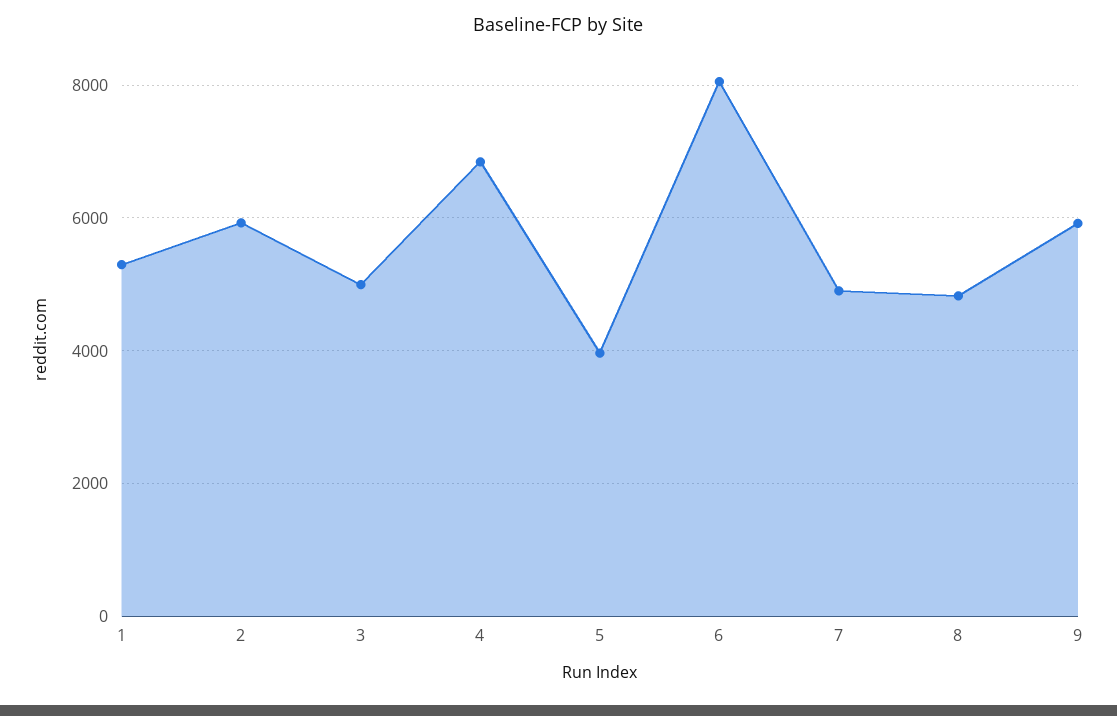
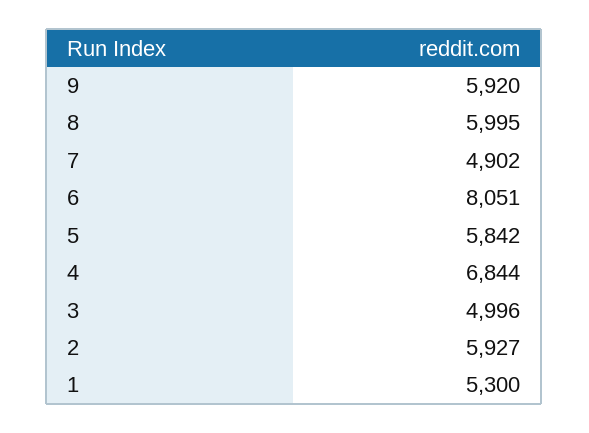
  {
    "1": 5300,
    "2": 5927,
    "3": 4996,
    "4": 6844,
-   "5": 4000,
+   "5": 5842,
    "6": 8051,
    "7": 4902,
-   "8": 4800,
+   "8": 5995,
    "9": 5920
  }

